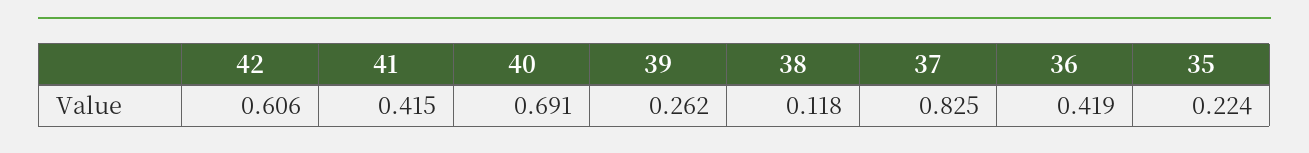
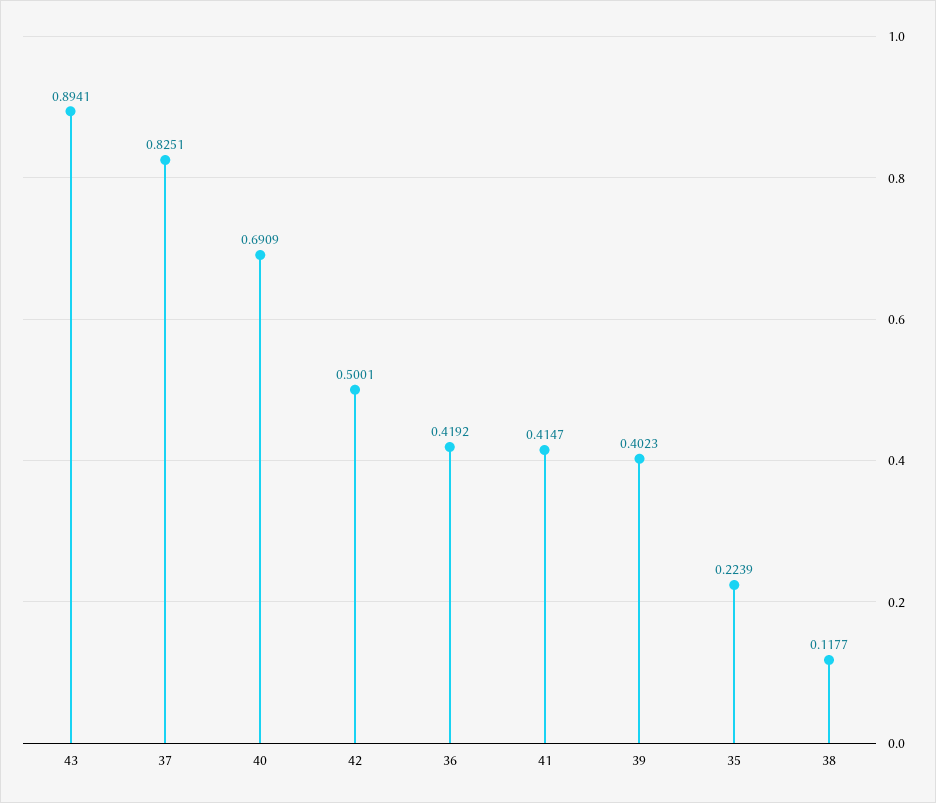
  {
-   "42": 0.606,
+   "42": 0.5001,
    "41": 0.4147,
    "40": 0.6909,
-   "39": 0.262,
+   "39": 0.4023,
    "38": 0.1177,
    "37": 0.8251,
    "36": 0.4192,
-   "35": 0.2239
+   "35": 0.2239,
+   "43": 0.8941
  }

